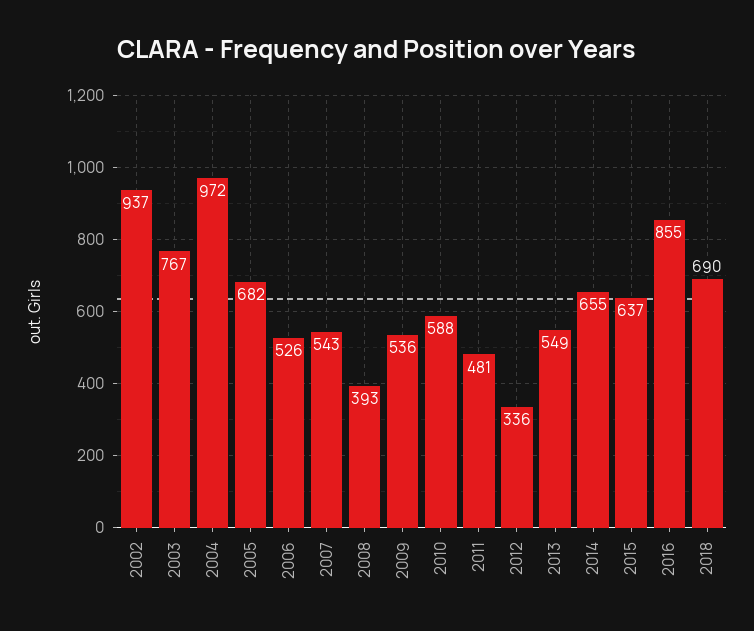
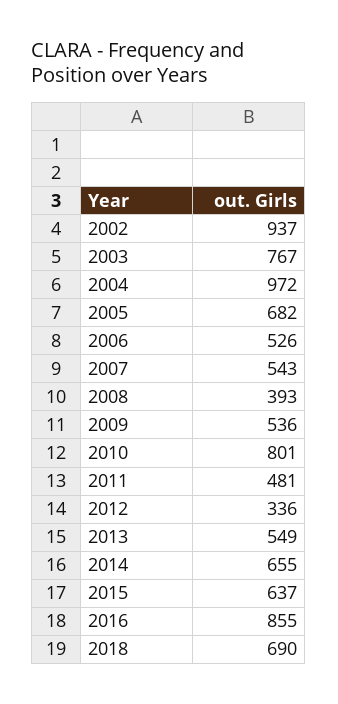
  {
    "2002": 937,
    "2003": 767,
    "2004": 972,
    "2005": 682,
    "2006": 526,
    "2007": 543,
    "2008": 393,
    "2009": 536,
-   "2010": 588,
+   "2010": 801,
    "2011": 481,
    "2012": 336,
    "2013": 549,
    "2014": 655,
    "2015": 637,
    "2016": 855,
    "2018": 690
  }

